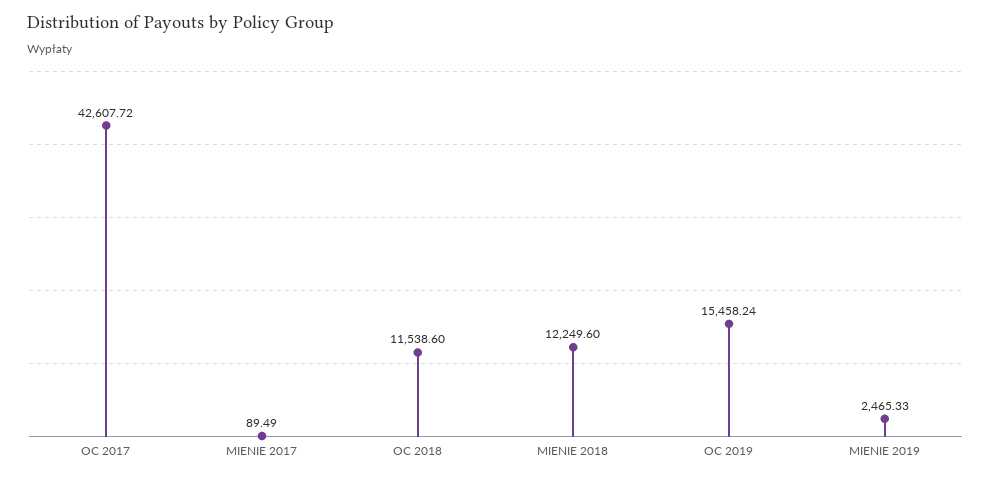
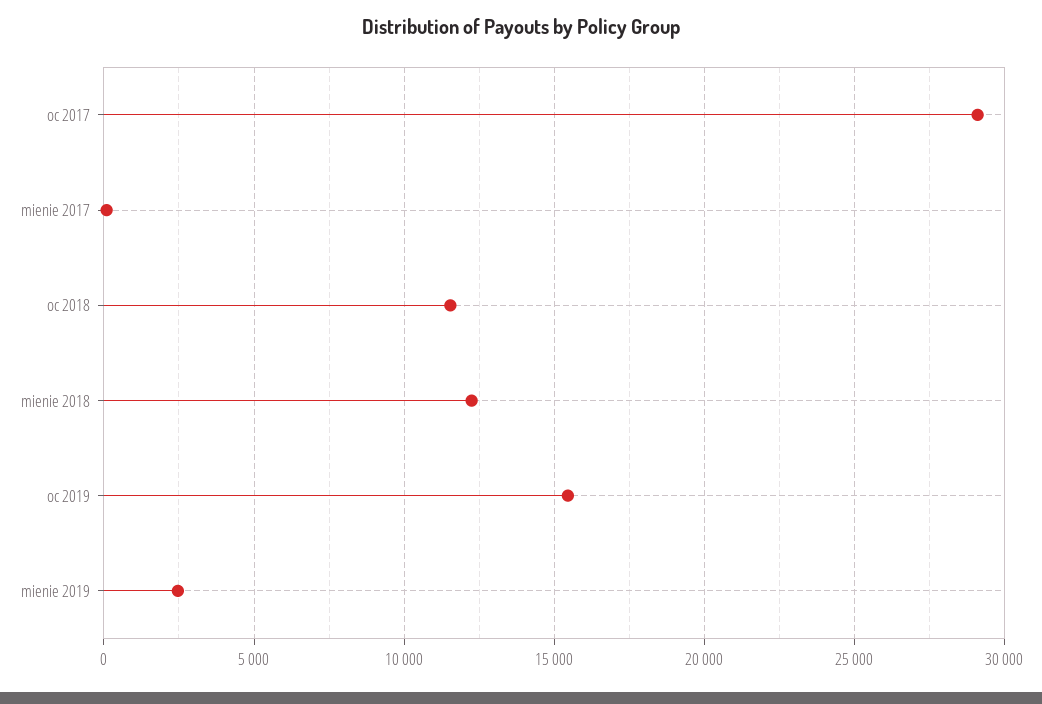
  {
-   "OC 2017": 42607.72,
+   "OC 2017": 29000,
    "MIENIE 2017": 89.49,
    "OC 2018": 11538.6,
    "MIENIE 2018": 12249.6,
    "OC 2019": 15458.24,
    "MIENIE 2019": 2465.33
  }

